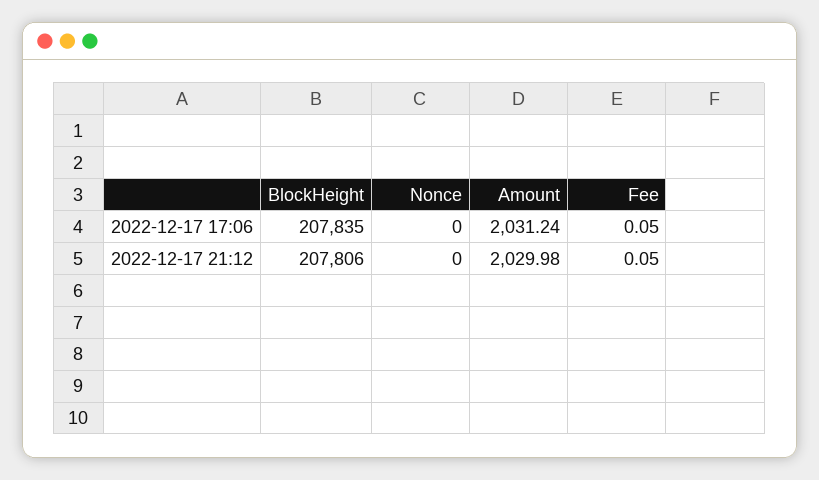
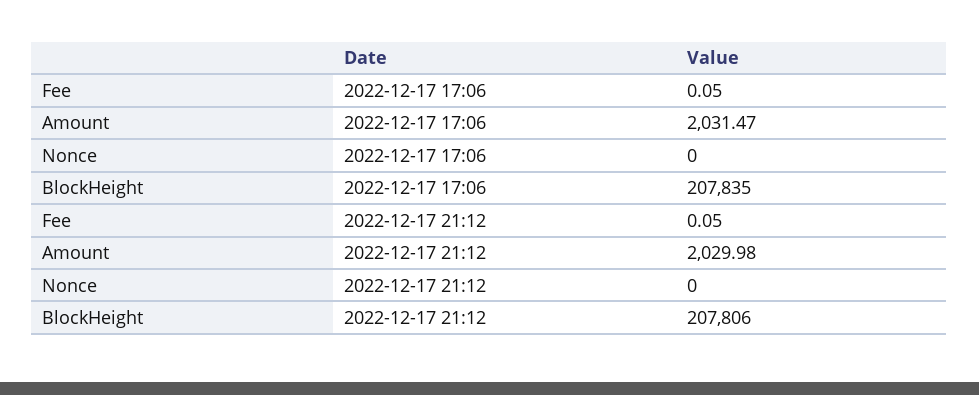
  {
    "BlockHeight": {
      "2022-12-17 17:06": 207835,
      "2022-12-17 21:12": 207806
    },
    "Nonce": {
      "2022-12-17 17:06": 0,
      "2022-12-17 21:12": 0
    },
    "Amount": {
-     "2022-12-17 17:06": 2031.24,
+     "2022-12-17 17:06": 2031.47,
      "2022-12-17 21:12": 2029.98
    },
    "Fee": {
      "2022-12-17 17:06": 0.05,
      "2022-12-17 21:12": 0.05
    }
  }

